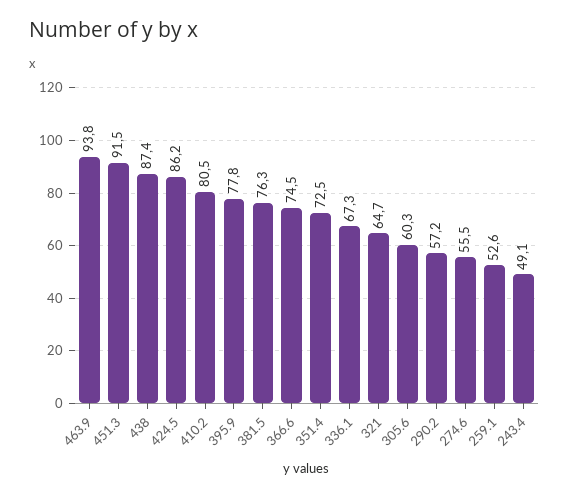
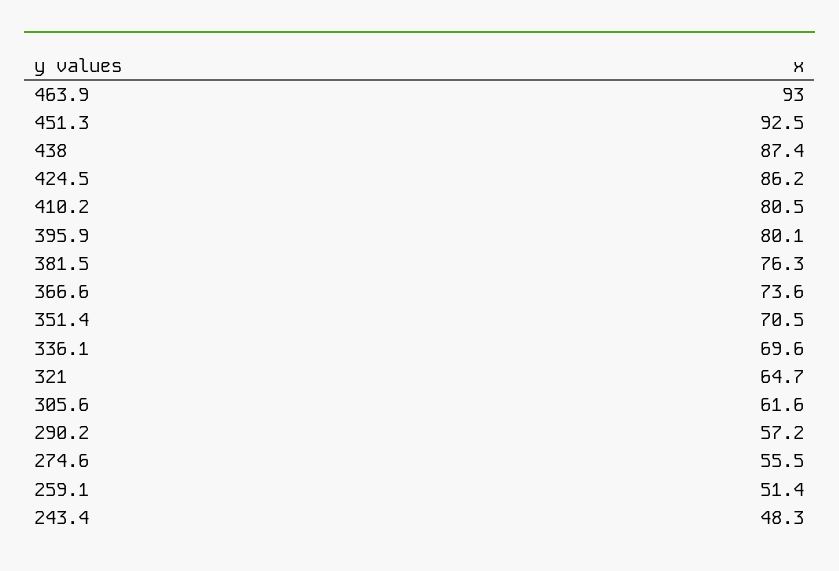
  {
-   "463.9": 93.8,
+   "463.9": 93,
-   "451.3": 91.5,
+   "451.3": 92.5,
    "438": 87.4,
    "424.5": 86.2,
    "410.2": 80.5,
-   "395.9": 77.8,
+   "395.9": 80.1,
    "381.5": 76.3,
-   "366.6": 74.5,
+   "366.6": 73.6,
-   "351.4": 72.5,
+   "351.4": 70.5,
-   "336.1": 67.3,
+   "336.1": 69.6,
    "321": 64.7,
-   "305.6": 60.3,
+   "305.6": 61.6,
    "290.2": 57.2,
    "274.6": 55.5,
-   "259.1": 52.6,
+   "259.1": 51.4,
-   "243.4": 49.1
+   "243.4": 48.3
  }

